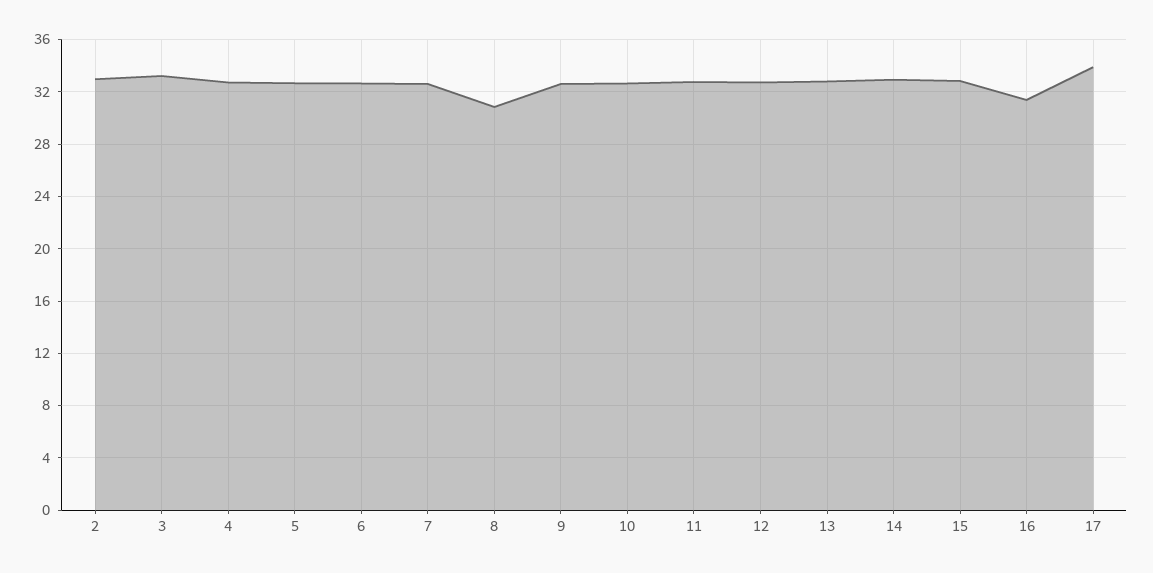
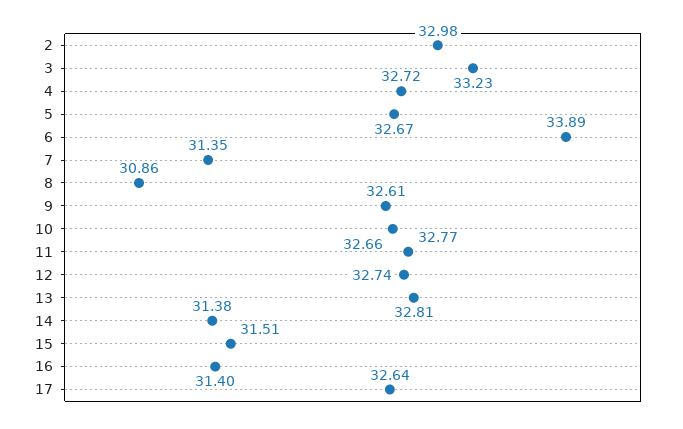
  {
    "2": 32.98,
    "3": 33.23,
    "4": 32.72,
    "5": 32.67,
-   "6": 32.5,
+   "6": 33.89,
-   "7": 32.5,
+   "7": 31.35,
    "8": 30.86,
    "9": 32.61,
    "10": 32.66,
    "11": 32.77,
    "12": 32.74,
    "13": 32.81,
-   "14": 33,
+   "14": 31.38,
-   "15": 33,
+   "15": 31.51,
    "16": 31.4,
-   "17": 34
+   "17": 32.64
  }

